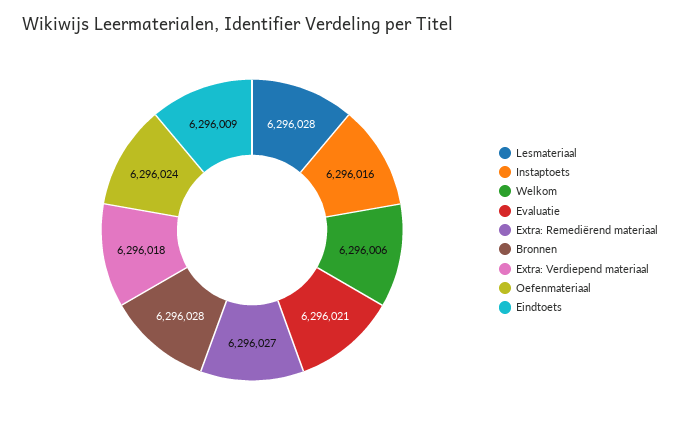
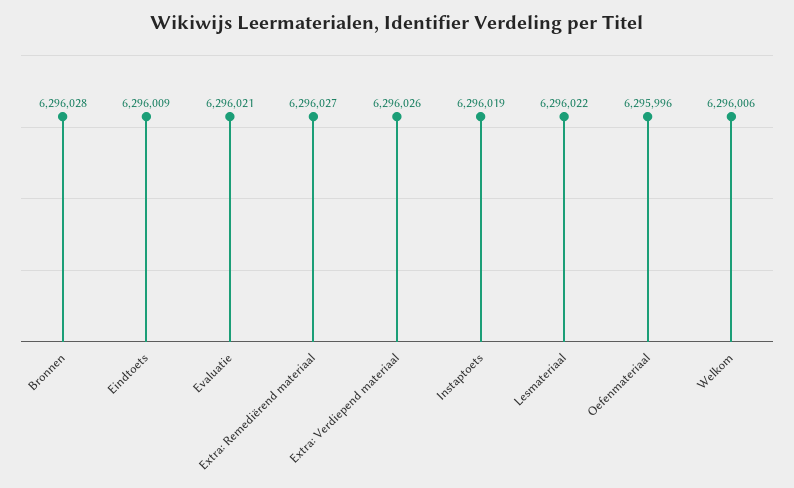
  {
-   "Lesmateriaal": 6296028,
+   "Lesmateriaal": 6296022,
-   "Instaptoets": 6296016,
+   "Instaptoets": 6296019,
    "Welkom": 6296006,
    "Evaluatie": 6296021,
    "Extra: Remediërend materiaal": 6296027,
    "Bronnen": 6296028,
-   "Extra: Verdiepend materiaal": 6296018,
+   "Extra: Verdiepend materiaal": 6296026,
-   "Oefenmateriaal": 6296024,
+   "Oefenmateriaal": 6295996,
    "Eindtoets": 6296009
  }

